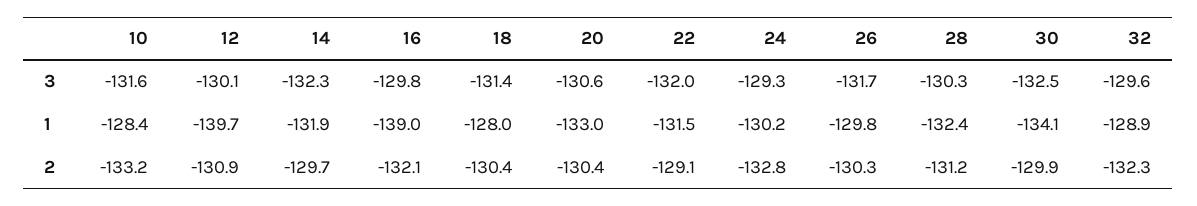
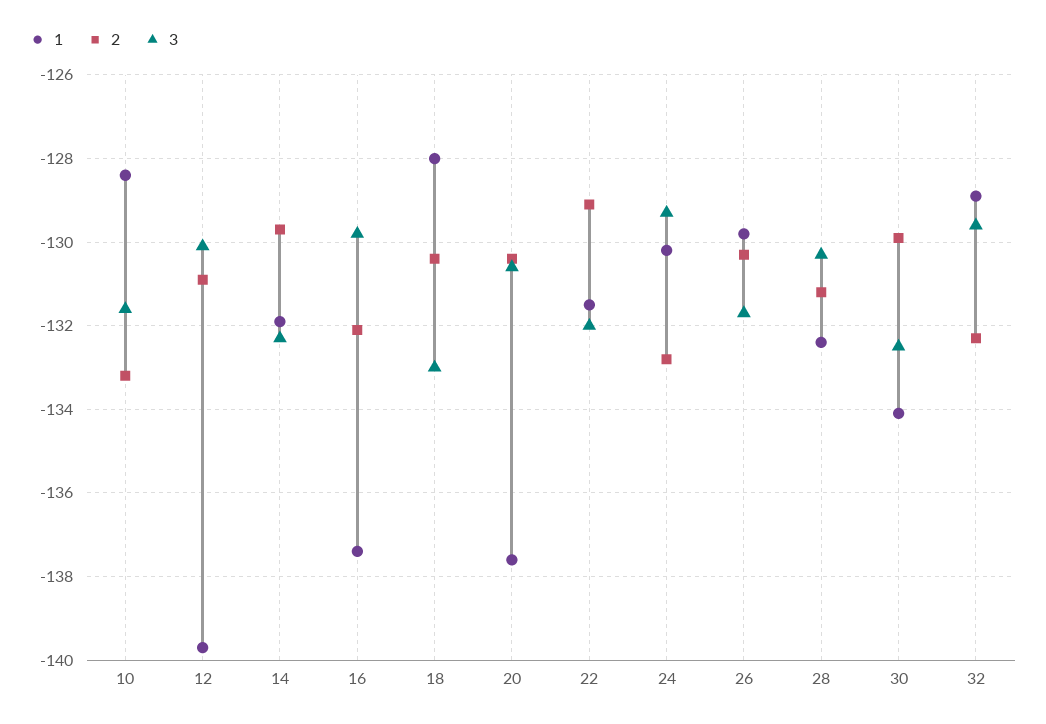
  {
    "3": {
      "10": -131.6,
      "12": -130.1,
      "14": -132.3,
      "16": -129.8,
-     "18": -131.4,
+     "18": -133,
      "20": -130.6,
      "22": -132,
      "24": -129.3,
      "26": -131.7,
      "28": -130.3,
      "30": -132.5,
      "32": -129.6
    },
    "1": {
      "10": -128.4,
      "12": -139.7,
      "14": -131.9,
-     "16": -139,
+     "16": -137.5,
      "18": -128,
-     "20": -133,
+     "20": -137.5,
      "22": -131.5,
      "24": -130.2,
      "26": -129.8,
      "28": -132.4,
      "30": -134.1,
      "32": -128.9
    },
    "2": {
      "10": -133.2,
      "12": -130.9,
      "14": -129.7,
      "16": -132.1,
      "18": -130.4,
      "20": -130.4,
      "22": -129.1,
      "24": -132.8,
      "26": -130.3,
      "28": -131.2,
      "30": -129.9,
      "32": -132.3
    }
  }

